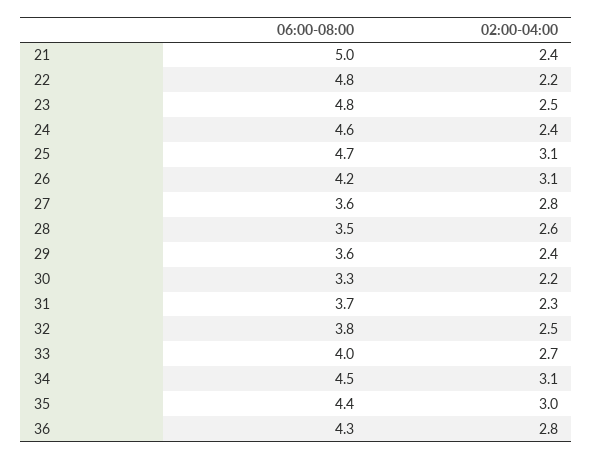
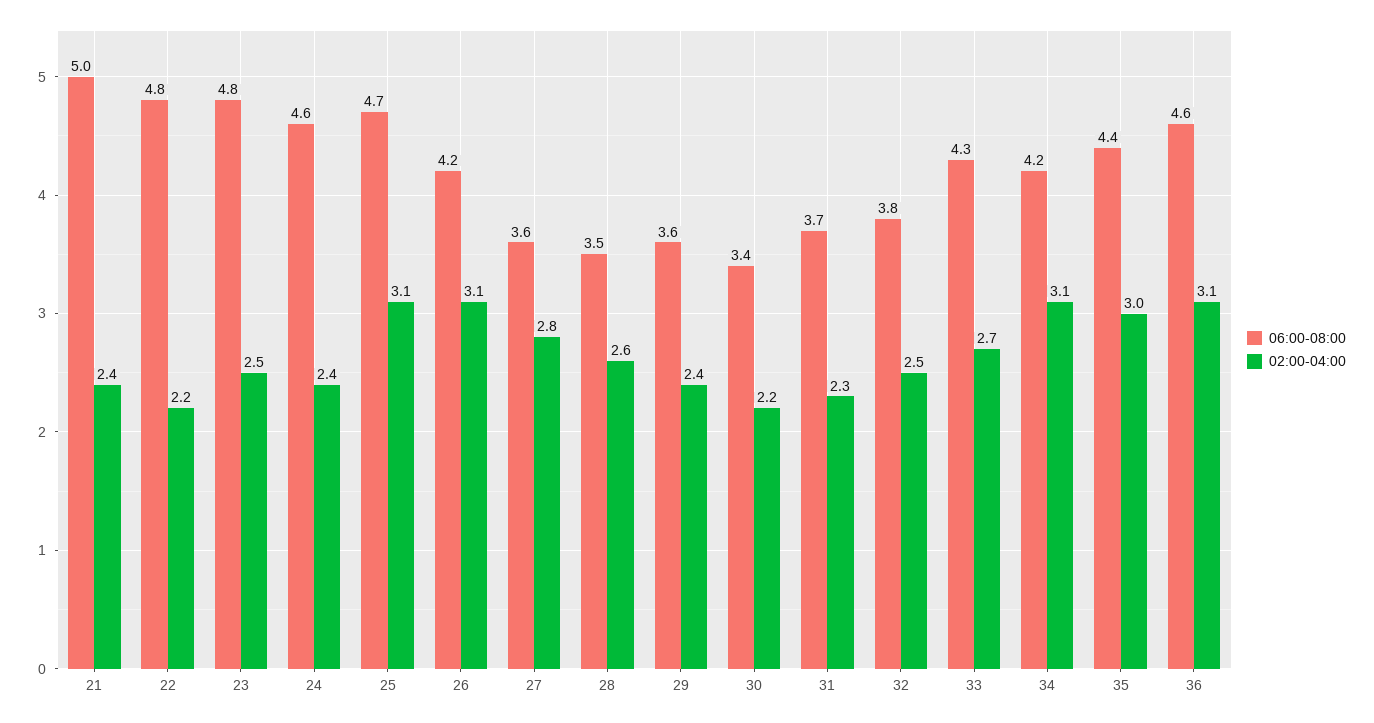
  {
    "06:00-08:00": {
      "21": 5,
      "22": 4.8,
      "23": 4.8,
      "24": 4.6,
      "25": 4.7,
      "26": 4.2,
      "27": 3.6,
      "28": 3.5,
      "29": 3.6,
-     "30": 3.3,
+     "30": 3.4,
      "31": 3.7,
      "32": 3.8,
-     "33": 4,
+     "33": 4.3,
-     "34": 4.5,
+     "34": 4.2,
      "35": 4.4,
-     "36": 4.3
+     "36": 4.6
    },
    "02:00-04:00": {
      "21": 2.4,
      "22": 2.2,
      "23": 2.5,
      "24": 2.4,
      "25": 3.1,
      "26": 3.1,
      "27": 2.8,
      "28": 2.6,
      "29": 2.4,
      "30": 2.2,
      "31": 2.3,
      "32": 2.5,
      "33": 2.7,
      "34": 3.1,
      "35": 3,
-     "36": 2.8
+     "36": 3.1
    }
  }

